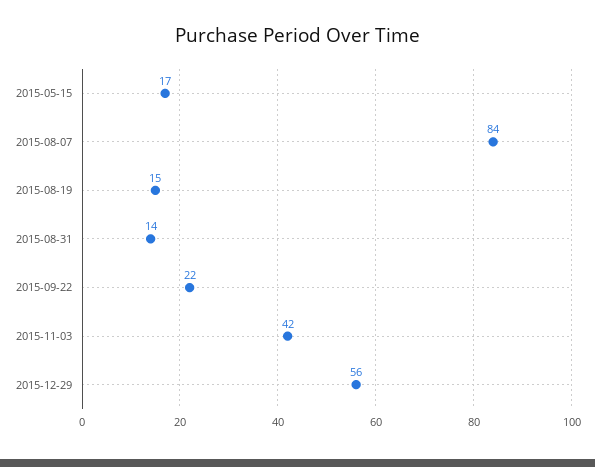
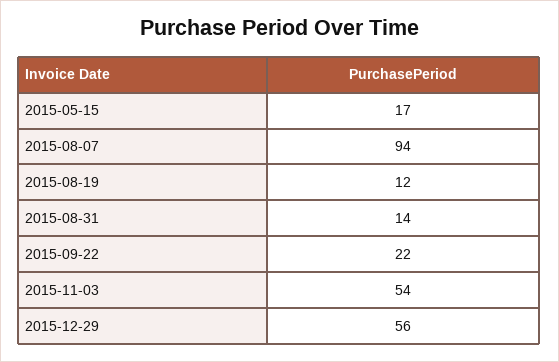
  {
    "2015-05-15": 17,
-   "2015-08-07": 84,
+   "2015-08-07": 94,
-   "2015-08-19": 15,
+   "2015-08-19": 12,
    "2015-08-31": 14,
    "2015-09-22": 22,
-   "2015-11-03": 42,
+   "2015-11-03": 54,
    "2015-12-29": 56
  }

